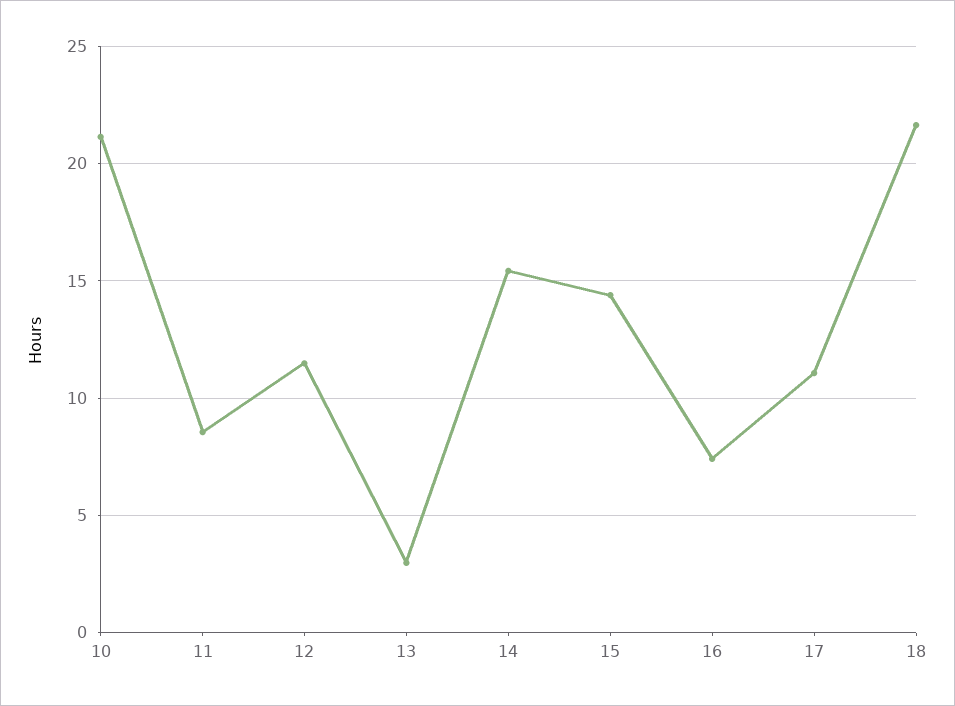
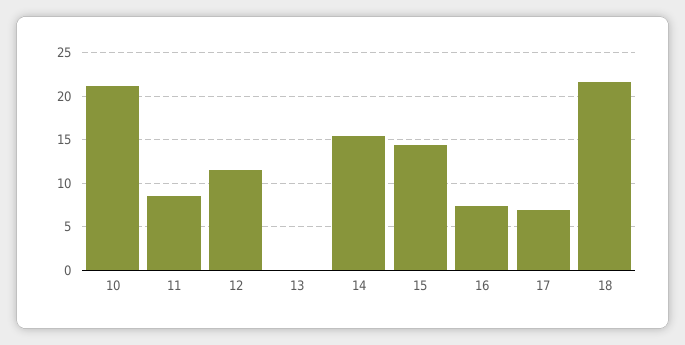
  {
    "10": 21,
    "11": 8.5,
    "12": 11.5,
-   "13": 3,
+   "13": 0,
    "14": 15.5,
    "15": 14.5,
    "16": 7.5,
-   "17": 11,
+   "17": 7,
    "18": 21.5
  }

